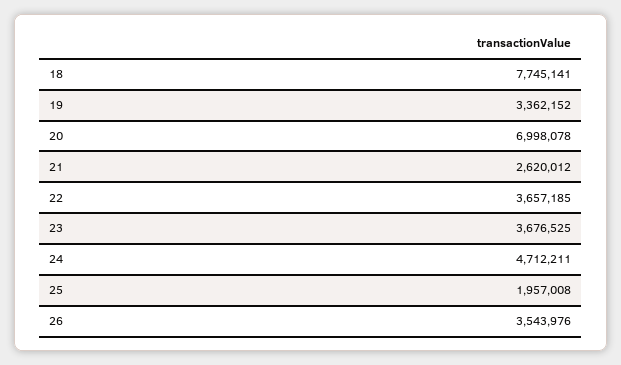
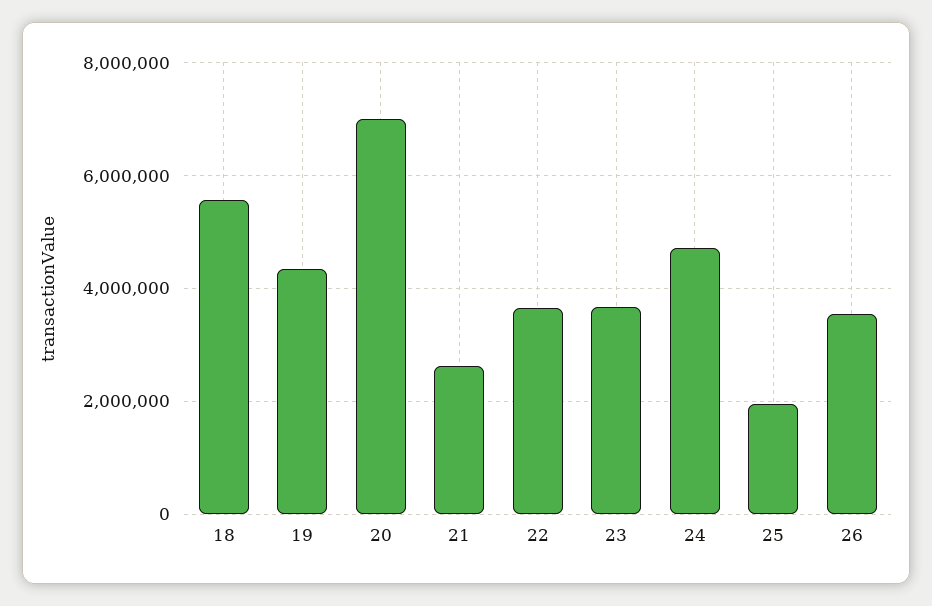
  {
-   "18": 7745141,
+   "18": 5600000,
-   "19": 3362152,
+   "19": 4400000,
    "20": 6998078,
    "21": 2620012,
    "22": 3657185,
    "23": 3676525,
    "24": 4712211,
    "25": 1957008,
    "26": 3543976
  }

